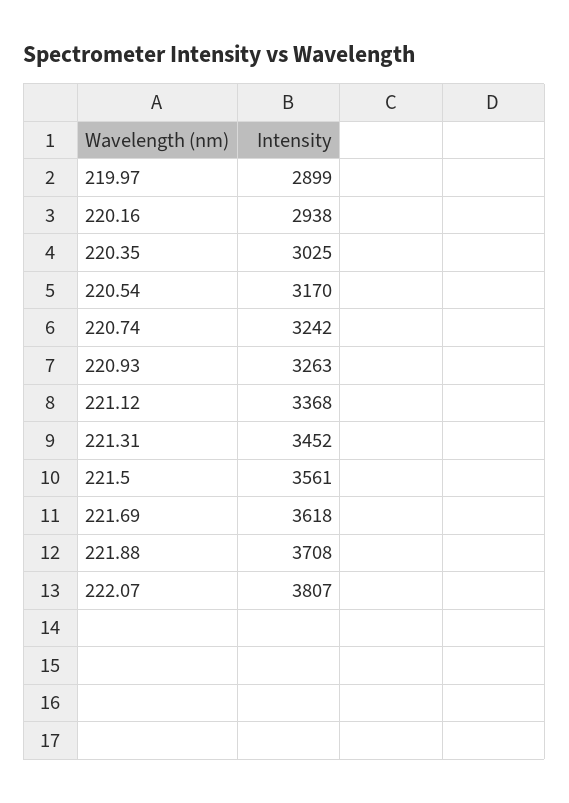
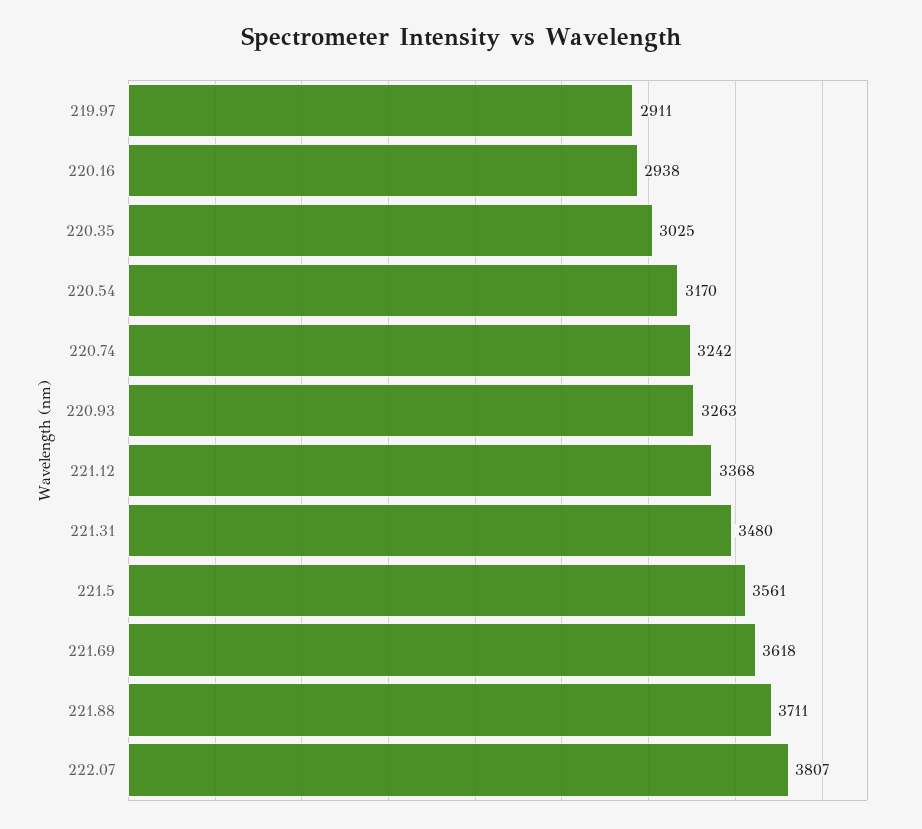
  {
-   "219.97": 2899,
+   "219.97": 2911,
    "220.16": 2938,
    "220.35": 3025,
    "220.54": 3170,
    "220.74": 3242,
    "220.93": 3263,
    "221.12": 3368,
-   "221.31": 3452,
+   "221.31": 3480,
    "221.5": 3561,
    "221.69": 3618,
-   "221.88": 3708,
+   "221.88": 3711,
    "222.07": 3807
  }

